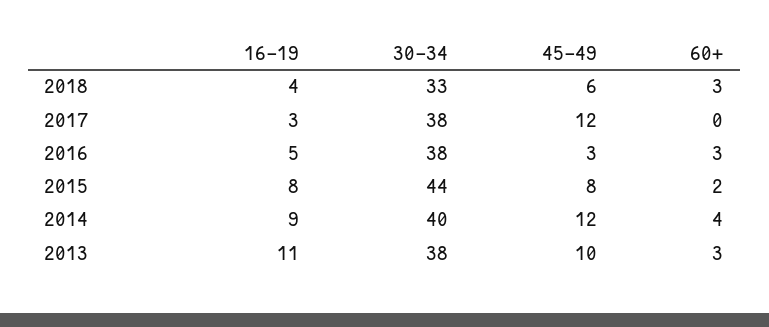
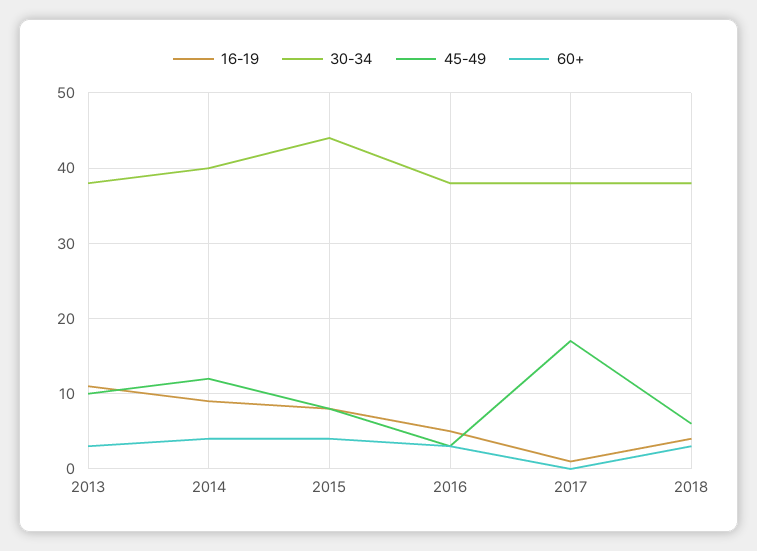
  {
    "16-19": {
      "2018": 4,
-     "2017": 3,
+     "2017": 1,
      "2016": 5,
      "2015": 8,
      "2014": 9,
      "2013": 11
    },
    "30-34": {
-     "2018": 33,
+     "2018": 38,
      "2017": 38,
      "2016": 38,
      "2015": 44,
      "2014": 40,
      "2013": 38
    },
    "45-49": {
      "2018": 6,
-     "2017": 12,
+     "2017": 17,
      "2016": 3,
      "2015": 8,
      "2014": 12,
      "2013": 10
    },
    "60+": {
      "2018": 3,
      "2017": 0,
      "2016": 3,
-     "2015": 2,
+     "2015": 4,
      "2014": 4,
      "2013": 3
    }
  }

